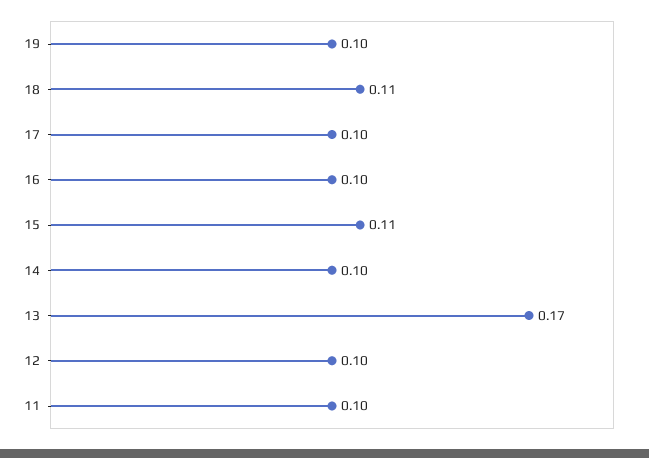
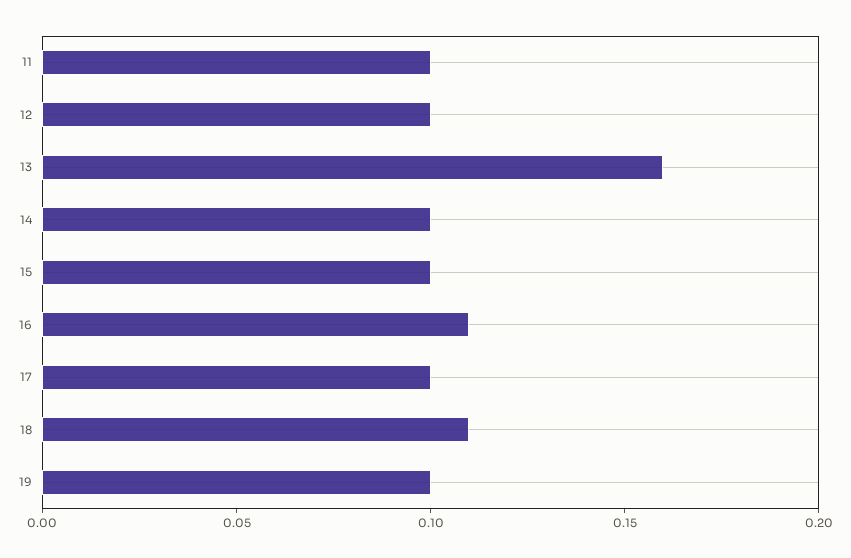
  {
    "19": 0.1,
    "18": 0.11,
    "17": 0.1,
-   "16": 0.1,
+   "16": 0.11,
-   "15": 0.11,
+   "15": 0.1,
    "14": 0.1,
-   "13": 0.17,
+   "13": 0.16,
    "12": 0.1,
    "11": 0.1
  }

